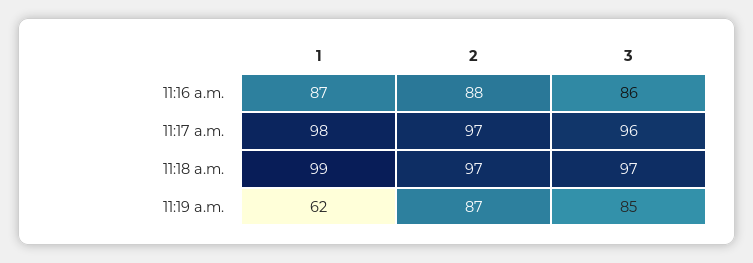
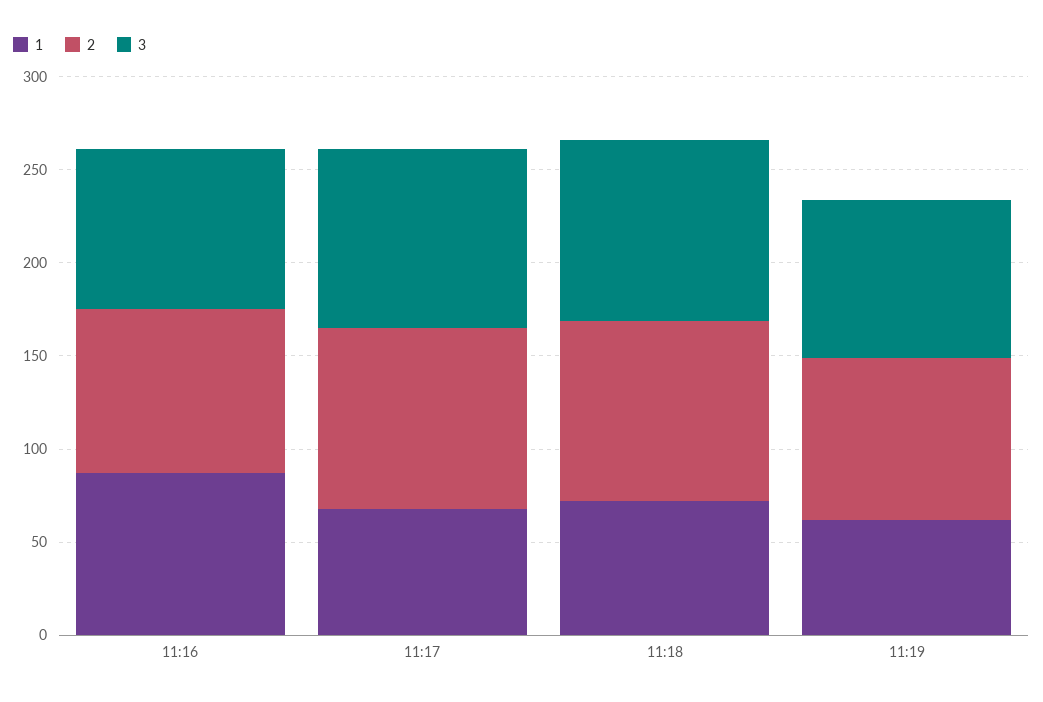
  {
    "1": {
      "11:16 a.m.": 87,
-     "11:17 a.m.": 98,
+     "11:17 a.m.": 70,
-     "11:18 a.m.": 99,
+     "11:18 a.m.": 70,
      "11:19 a.m.": 62
    },
    "2": {
      "11:16 a.m.": 88,
      "11:17 a.m.": 97,
      "11:18 a.m.": 97,
      "11:19 a.m.": 87
    },
    "3": {
      "11:16 a.m.": 86,
      "11:17 a.m.": 96,
      "11:18 a.m.": 97,
      "11:19 a.m.": 85
    }
  }

